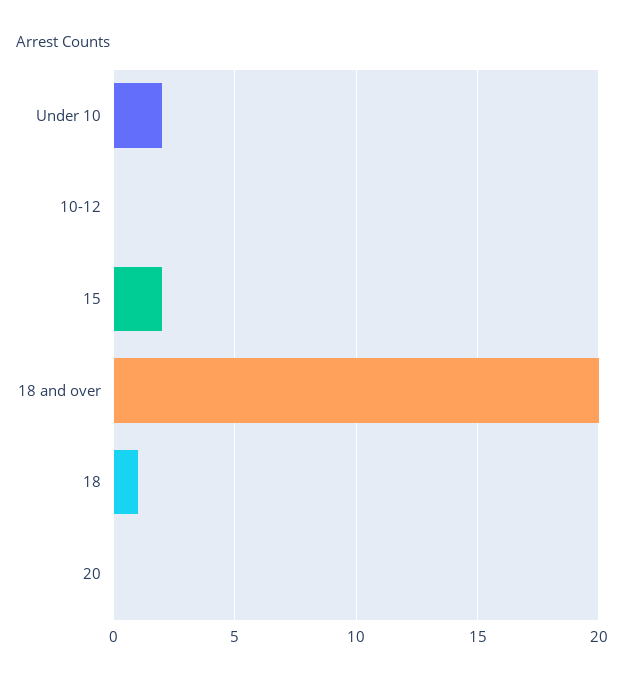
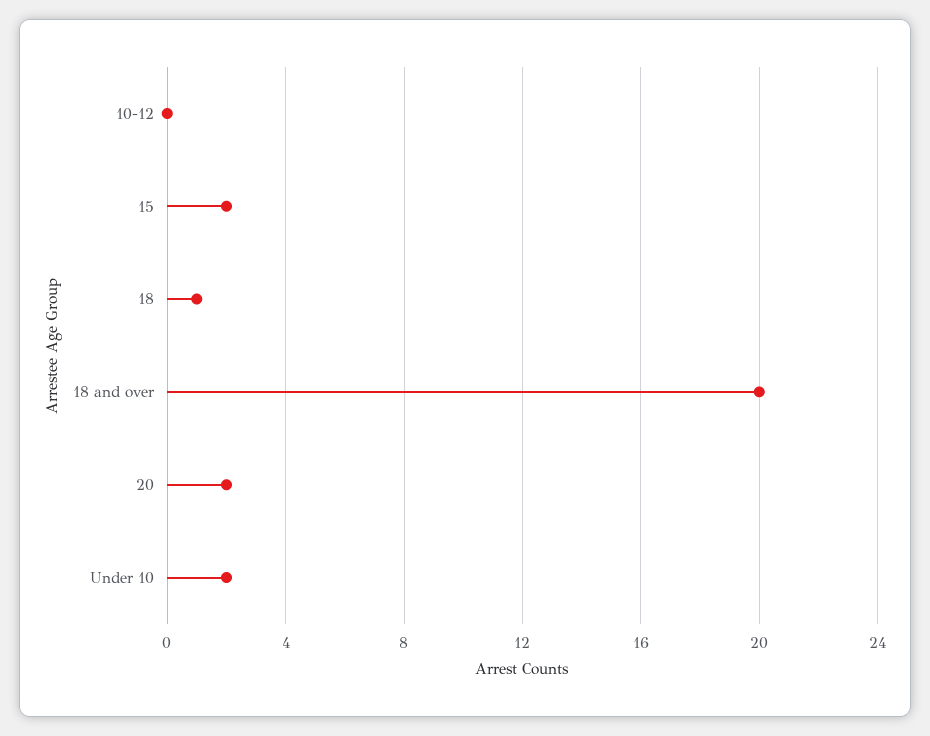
  {
    "Under 10": 2,
    "10-12": 0,
    "15": 2,
    "18 and over": 20,
    "18": 1,
-   "20": 0
+   "20": 2
  }

